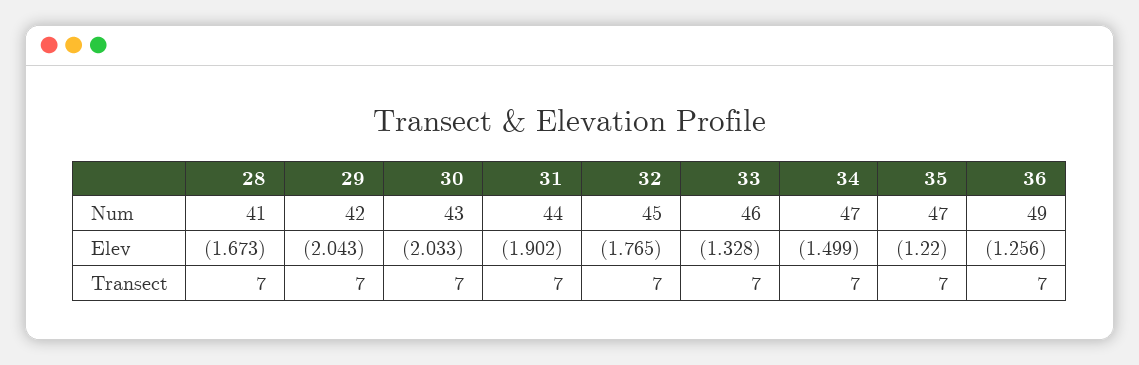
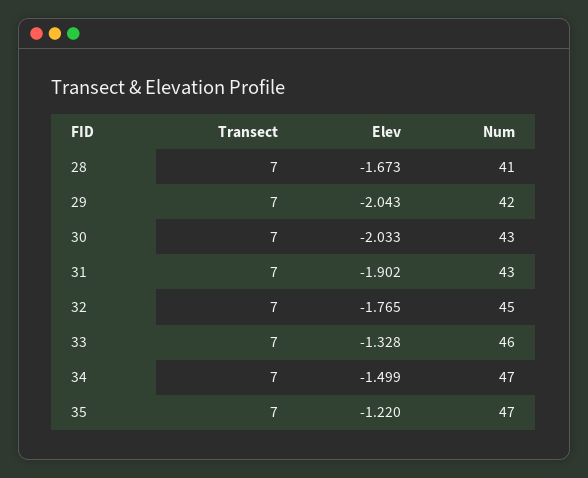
  {
    "28": {
      "Num": 41,
      "Elev": -1.673,
      "Transect": 7
    },
    "29": {
      "Num": 42,
      "Elev": -2.043,
      "Transect": 7
    },
    "30": {
      "Num": 43,
      "Elev": -2.033,
      "Transect": 7
    },
    "31": {
-     "Num": 44,
+     "Num": 43,
      "Elev": -1.902,
      "Transect": 7
    },
    "32": {
      "Num": 45,
      "Elev": -1.765,
      "Transect": 7
    },
    "33": {
      "Num": 46,
      "Elev": -1.328,
      "Transect": 7
    },
    "34": {
      "Num": 47,
      "Elev": -1.499,
      "Transect": 7
    },
    "35": {
      "Num": 47,
      "Elev": -1.22,
      "Transect": 7
-   },
+   }
-   "36": {
-     "Num": 49,
-     "Elev": -1.256,
-     "Transect": 7
-   }
  }

